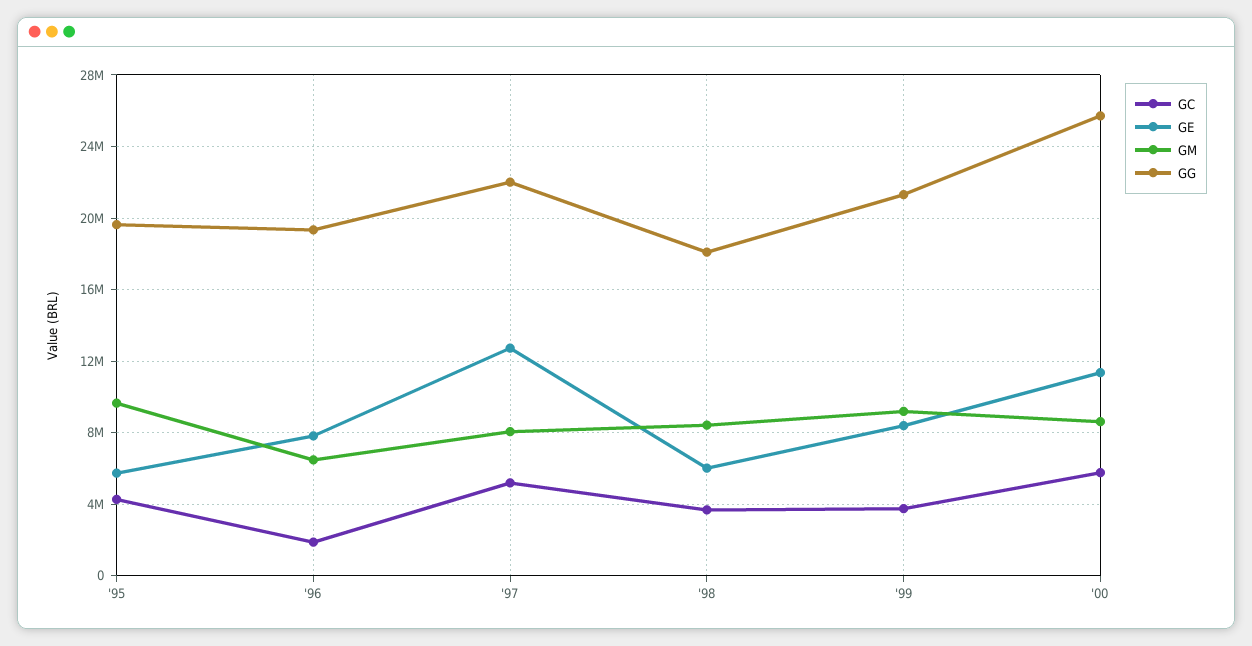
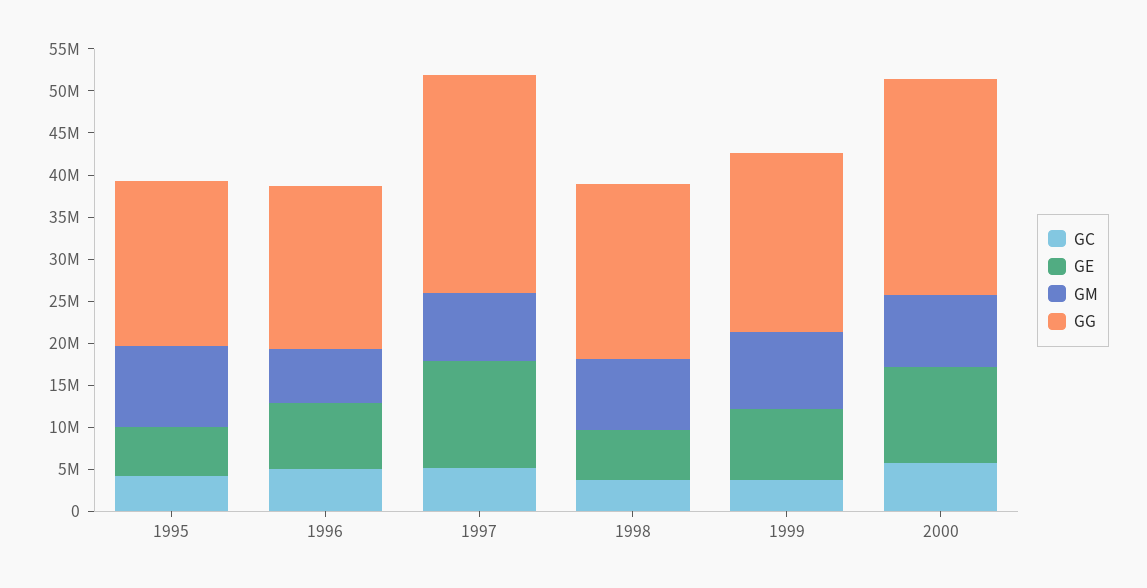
  {
    "GC": {
      "'95": 4500000,
-     "'96": 2000000,
+     "'96": 5000000,
      "'97": 5000000,
      "'98": 3500000,
      "'99": 3500000,
      "'00": 6000000
    },
    "GE": {
      "'95": 5500000,
      "'96": 8000000,
      "'97": 12500000,
      "'98": 6000000,
      "'99": 8500000,
      "'00": 11500000
    },
    "GM": {
      "'95": 9500000,
      "'96": 6500000,
      "'97": 8000000,
      "'98": 8500000,
      "'99": 9000000,
      "'00": 8500000
    },
    "GG": {
      "'95": 19500000,
      "'96": 19500000,
-     "'97": 22000000,
+     "'97": 26000000,
-     "'98": 18000000,
+     "'98": 21000000,
      "'99": 21500000,
      "'00": 25500000
    }
  }

